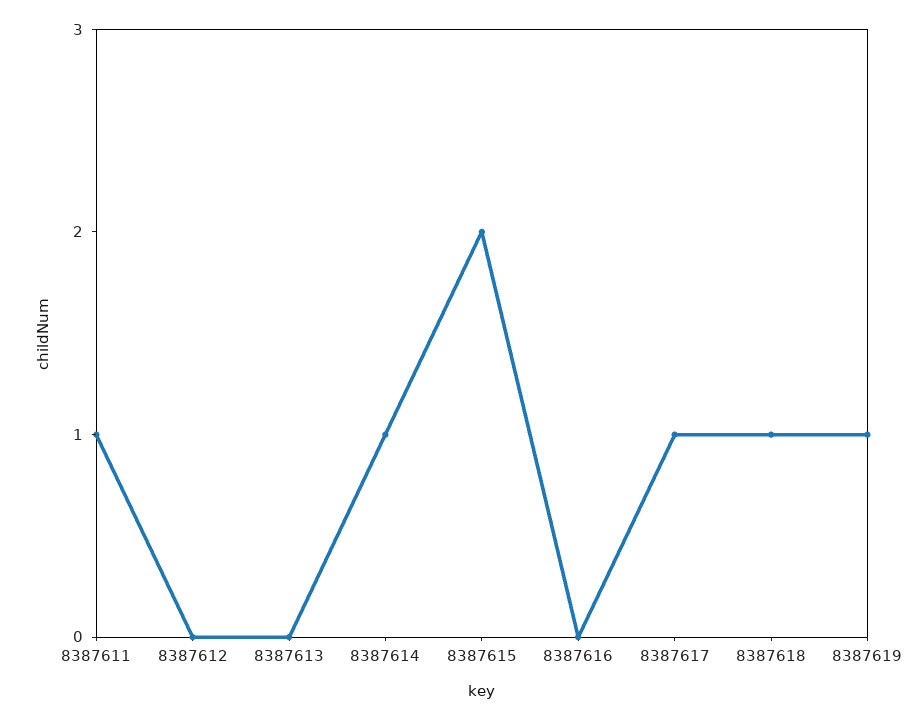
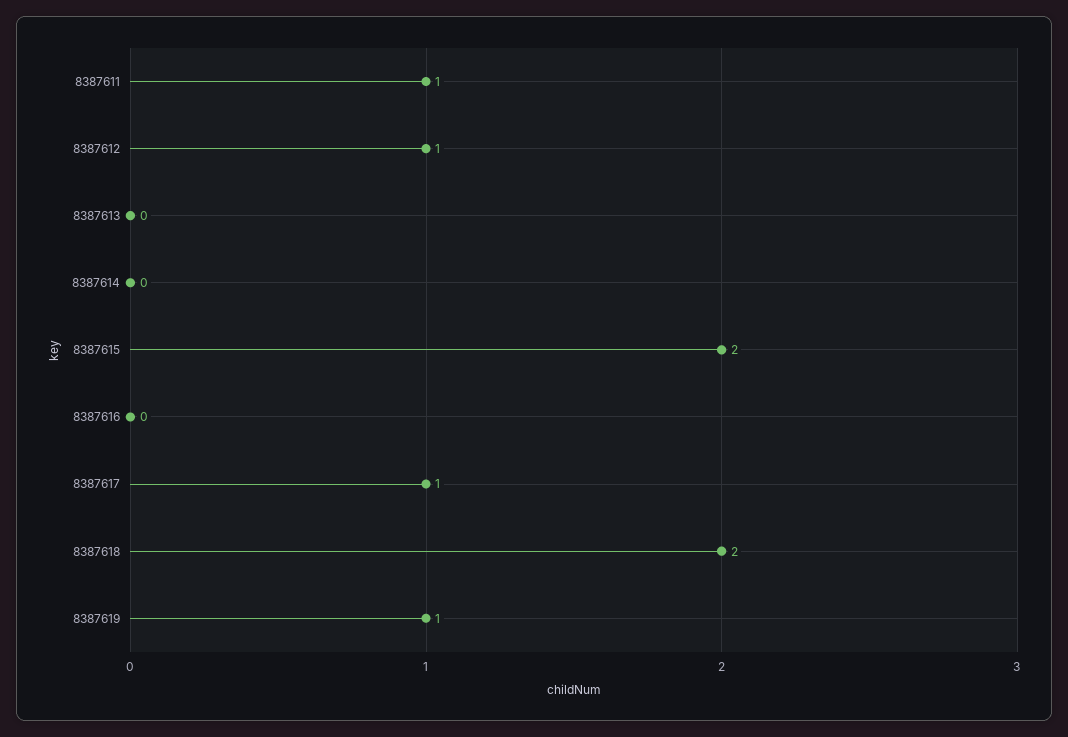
  {
    "8387611": 1,
-   "8387612": 0,
+   "8387612": 1,
    "8387613": 0,
-   "8387614": 1,
+   "8387614": 0,
    "8387615": 2,
    "8387616": 0,
    "8387617": 1,
-   "8387618": 1,
+   "8387618": 2,
    "8387619": 1
  }

